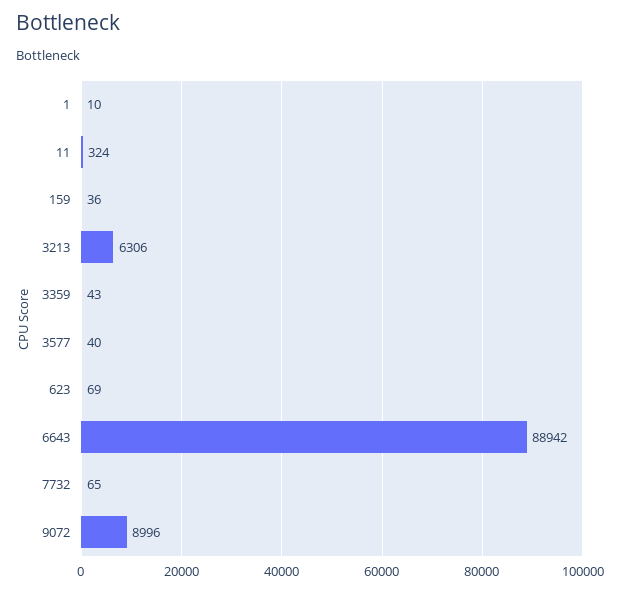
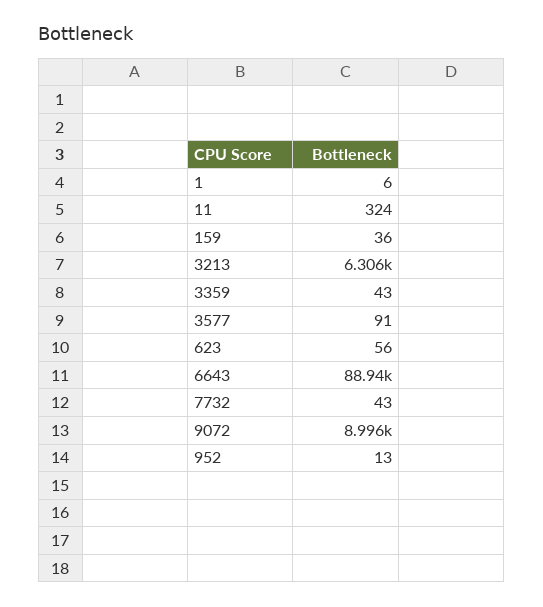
  {
-   "1": 10,
+   "1": 6,
    "11": 324,
    "159": 36,
    "3213": 6306,
    "3359": 43,
-   "3577": 40,
+   "3577": 91,
-   "623": 69,
+   "623": 56,
    "6643": 88942,
-   "7732": 65,
+   "7732": 43,
-   "9072": 8996
+   "9072": 8996,
+   "952": 13
  }

